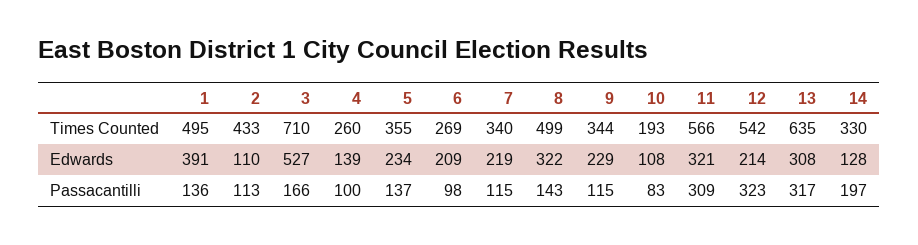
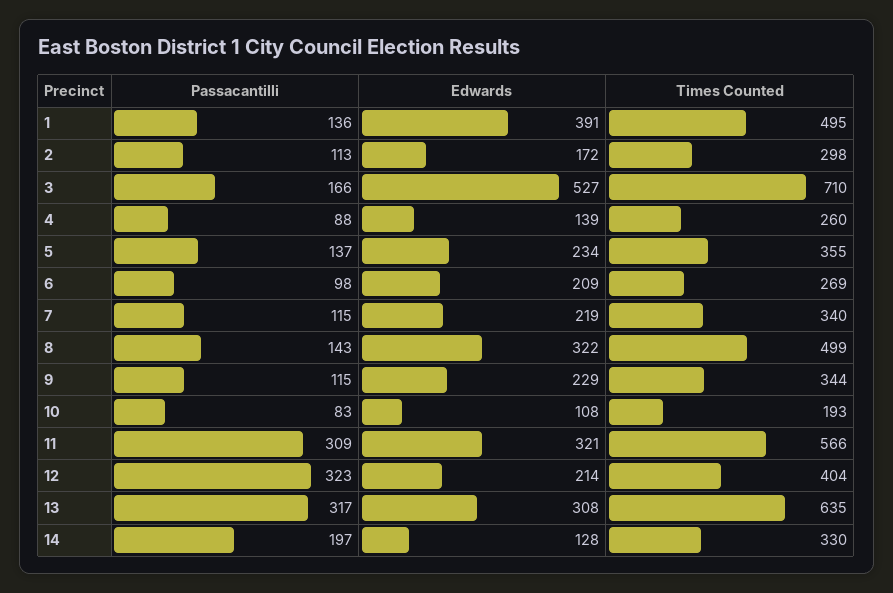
  {
    "1": {
      "Times Counted": 495,
      "Edwards": 391,
      "Passacantilli": 136
    },
    "2": {
-     "Times Counted": 433,
+     "Times Counted": 298,
-     "Edwards": 110,
+     "Edwards": 172,
      "Passacantilli": 113
    },
    "3": {
      "Times Counted": 710,
      "Edwards": 527,
      "Passacantilli": 166
    },
    "4": {
      "Times Counted": 260,
      "Edwards": 139,
-     "Passacantilli": 100
+     "Passacantilli": 88
    },
    "5": {
      "Times Counted": 355,
      "Edwards": 234,
      "Passacantilli": 137
    },
    "6": {
      "Times Counted": 269,
      "Edwards": 209,
      "Passacantilli": 98
    },
    "7": {
      "Times Counted": 340,
      "Edwards": 219,
      "Passacantilli": 115
    },
    "8": {
      "Times Counted": 499,
      "Edwards": 322,
      "Passacantilli": 143
    },
    "9": {
      "Times Counted": 344,
      "Edwards": 229,
      "Passacantilli": 115
    },
    "10": {
      "Times Counted": 193,
      "Edwards": 108,
      "Passacantilli": 83
    },
    "11": {
      "Times Counted": 566,
      "Edwards": 321,
      "Passacantilli": 309
    },
    "12": {
-     "Times Counted": 542,
+     "Times Counted": 404,
      "Edwards": 214,
      "Passacantilli": 323
    },
    "13": {
      "Times Counted": 635,
      "Edwards": 308,
      "Passacantilli": 317
    },
    "14": {
      "Times Counted": 330,
      "Edwards": 128,
      "Passacantilli": 197
    }
  }

